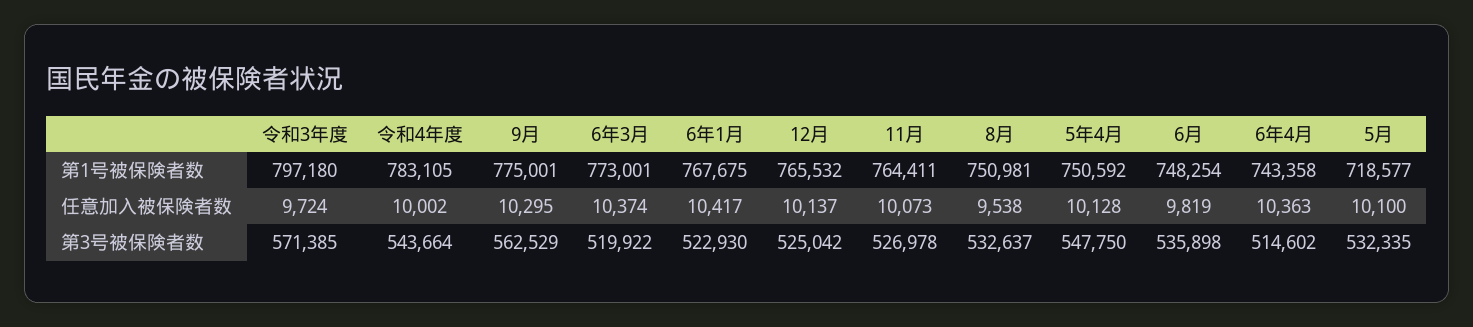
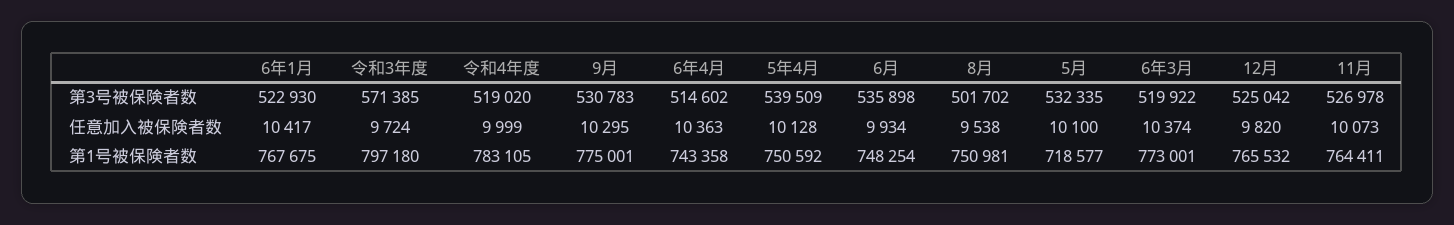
  {
    "令和3年度": {
      "第1号被保険者数": 797180,
      "任意加入被保険者数": 9724,
      "第3号被保険者数": 571385
    },
    "令和4年度": {
      "第1号被保険者数": 783105,
-     "任意加入被保険者数": 10002,
+     "任意加入被保険者数": 9999,
-     "第3号被保険者数": 543664
+     "第3号被保険者数": 519020
    },
    "9月": {
      "第1号被保険者数": 775001,
      "任意加入被保険者数": 10295,
-     "第3号被保険者数": 562529
+     "第3号被保険者数": 530783
    },
    "6年3月": {
      "第1号被保険者数": 773001,
      "任意加入被保険者数": 10374,
      "第3号被保険者数": 519922
    },
    "6年1月": {
      "第1号被保険者数": 767675,
      "任意加入被保険者数": 10417,
      "第3号被保険者数": 522930
    },
    "12月": {
      "第1号被保険者数": 765532,
-     "任意加入被保険者数": 10137,
+     "任意加入被保険者数": 9820,
      "第3号被保険者数": 525042
    },
    "11月": {
      "第1号被保険者数": 764411,
      "任意加入被保険者数": 10073,
      "第3号被保険者数": 526978
    },
    "8月": {
      "第1号被保険者数": 750981,
      "任意加入被保険者数": 9538,
-     "第3号被保険者数": 532637
+     "第3号被保険者数": 501702
    },
    "5年4月": {
      "第1号被保険者数": 750592,
      "任意加入被保険者数": 10128,
-     "第3号被保険者数": 547750
+     "第3号被保険者数": 539509
    },
    "6月": {
      "第1号被保険者数": 748254,
-     "任意加入被保険者数": 9819,
+     "任意加入被保険者数": 9934,
      "第3号被保険者数": 535898
    },
    "6年4月": {
      "第1号被保険者数": 743358,
      "任意加入被保険者数": 10363,
      "第3号被保険者数": 514602
    },
    "5月": {
      "第1号被保険者数": 718577,
      "任意加入被保険者数": 10100,
      "第3号被保険者数": 532335
    }
  }

